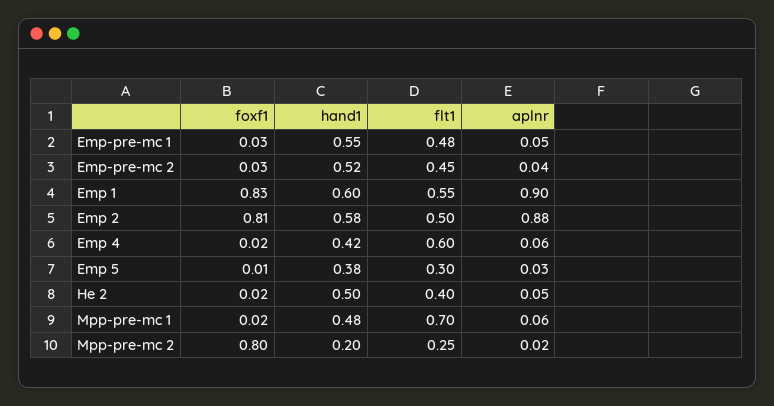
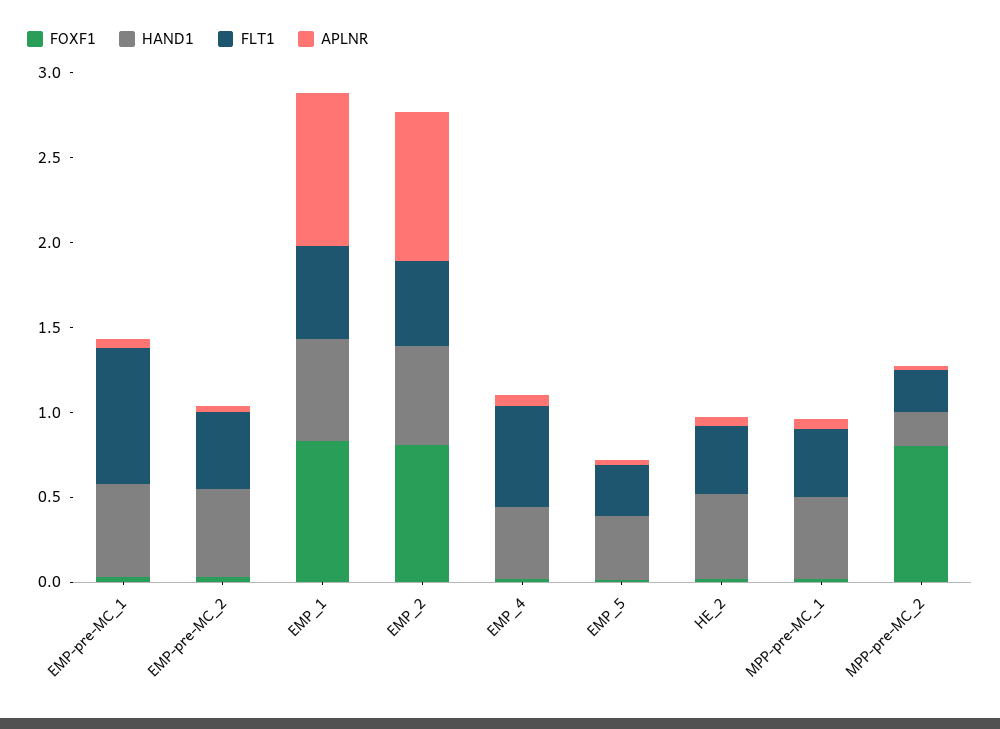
  {
    "foxf1": {
      "Emp-pre-mc 1": 0.03,
      "Emp-pre-mc 2": 0.03,
      "Emp 1": 0.83,
      "Emp 2": 0.81,
      "Emp 4": 0.02,
      "Emp 5": 0.01,
      "He 2": 0.02,
      "Mpp-pre-mc 1": 0.02,
      "Mpp-pre-mc 2": 0.8
    },
    "hand1": {
      "Emp-pre-mc 1": 0.55,
      "Emp-pre-mc 2": 0.52,
      "Emp 1": 0.6,
      "Emp 2": 0.58,
      "Emp 4": 0.42,
      "Emp 5": 0.38,
      "He 2": 0.5,
      "Mpp-pre-mc 1": 0.48,
      "Mpp-pre-mc 2": 0.2
    },
    "flt1": {
-     "Emp-pre-mc 1": 0.48,
+     "Emp-pre-mc 1": 0.8,
      "Emp-pre-mc 2": 0.45,
      "Emp 1": 0.55,
      "Emp 2": 0.5,
      "Emp 4": 0.6,
      "Emp 5": 0.3,
      "He 2": 0.4,
-     "Mpp-pre-mc 1": 0.7,
+     "Mpp-pre-mc 1": 0.4,
      "Mpp-pre-mc 2": 0.25
    },
    "aplnr": {
      "Emp-pre-mc 1": 0.05,
      "Emp-pre-mc 2": 0.04,
      "Emp 1": 0.9,
      "Emp 2": 0.88,
      "Emp 4": 0.06,
      "Emp 5": 0.03,
      "He 2": 0.05,
      "Mpp-pre-mc 1": 0.06,
      "Mpp-pre-mc 2": 0.02
    }
  }

